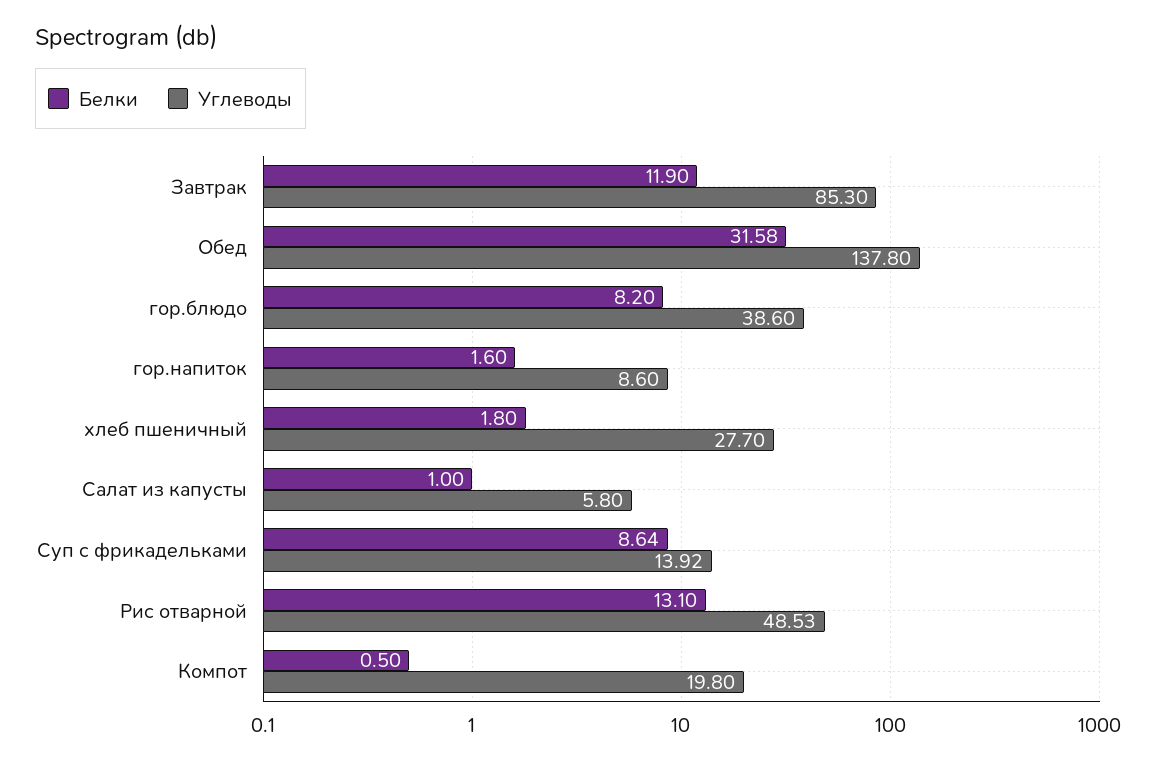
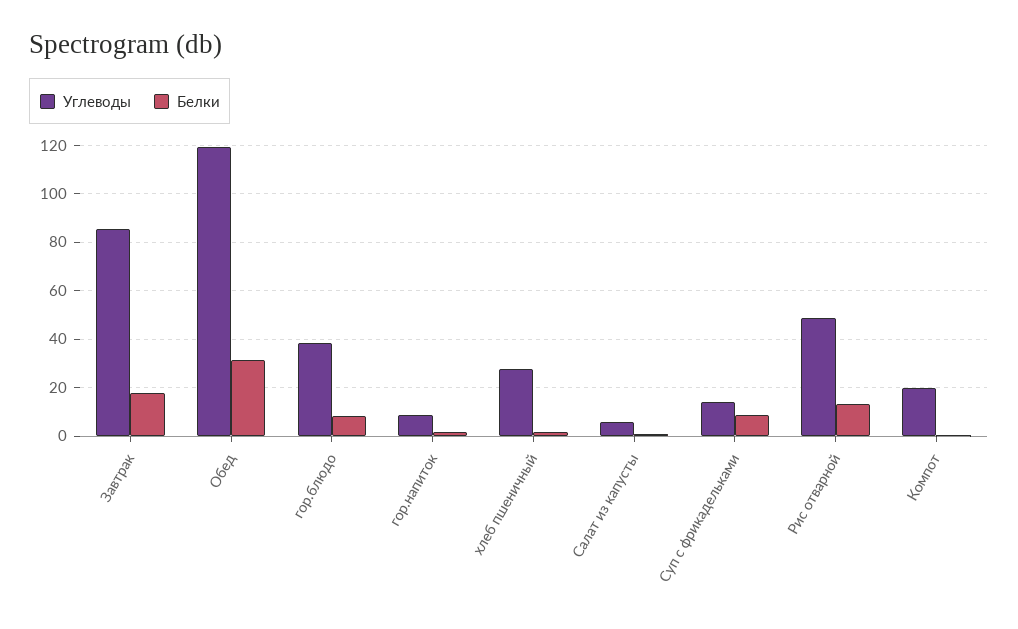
  {
    "Белки": {
-     "Завтрак": 11.9,
+     "Завтрак": 17.5,
      "Обед": 31.58,
      "гор.блюдо": 8.2,
      "гор.напиток": 1.6,
      "хлеб пшеничный": 1.8,
      "Салат из капусты": 1,
      "Суп с фрикадельками": 8.64,
      "Рис отварной": 13.1,
      "Компот": 0.5
    },
    "Углеводы": {
      "Завтрак": 85.3,
-     "Обед": 137.8,
+     "Обед": 120,
      "гор.блюдо": 38.6,
      "гор.напиток": 8.6,
      "хлеб пшеничный": 27.7,
      "Салат из капусты": 5.8,
      "Суп с фрикадельками": 13.92,
      "Рис отварной": 48.53,
      "Компот": 19.8
    }
  }

